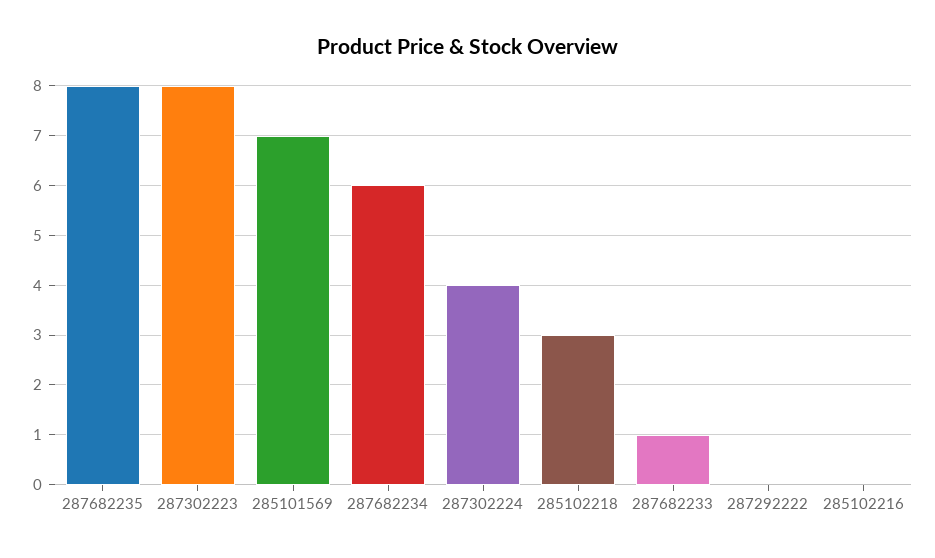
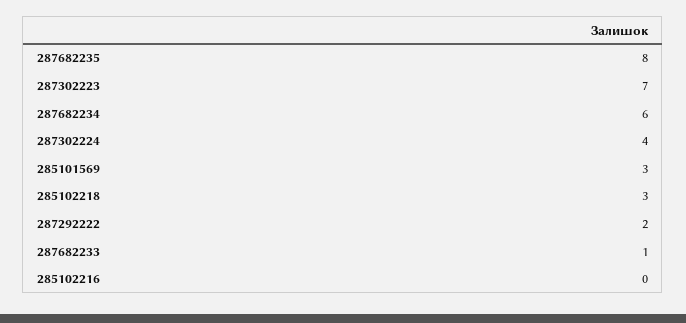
  {
    "287682235": 8,
-   "287302223": 8,
+   "287302223": 7,
-   "285101569": 7,
+   "285101569": 3,
    "287682234": 6,
    "287302224": 4,
    "285102218": 3,
    "287682233": 1,
-   "287292222": 0,
+   "287292222": 2,
    "285102216": 0
  }

